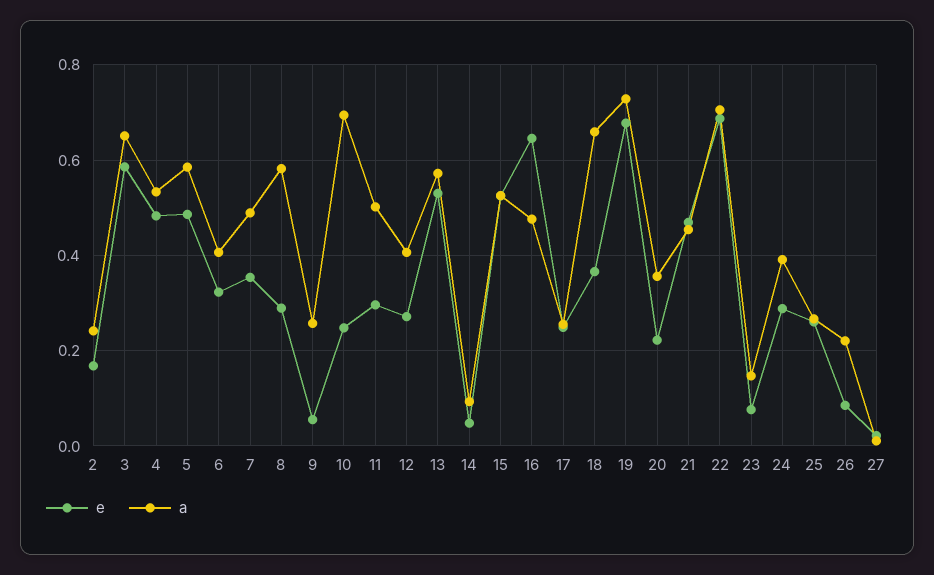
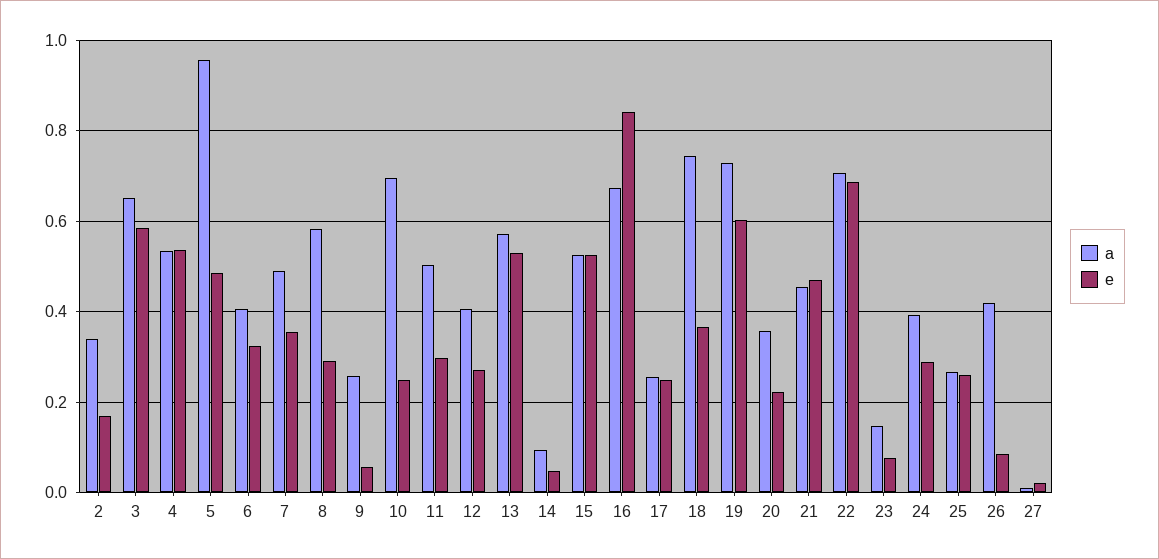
  {
    "e": {
      "2": 0.16,
      "3": 0.58,
-     "4": 0.48,
+     "4": 0.54,
      "5": 0.48,
      "6": 0.32,
      "7": 0.36,
      "8": 0.28,
      "9": 0.06,
      "10": 0.24,
      "11": 0.3,
      "12": 0.28,
      "13": 0.54,
      "14": 0.04,
      "15": 0.52,
-     "16": 0.64,
+     "16": 0.84,
      "17": 0.24,
      "18": 0.36,
-     "19": 0.68,
+     "19": 0.6,
      "20": 0.22,
      "21": 0.46,
      "22": 0.68,
      "23": 0.08,
      "24": 0.28,
      "25": 0.26,
      "26": 0.08,
      "27": 0.02
    },
    "a": {
-     "2": 0.24,
+     "2": 0.34,
      "3": 0.66,
      "4": 0.54,
-     "5": 0.58,
+     "5": 0.96,
      "6": 0.4,
      "7": 0.48,
      "8": 0.58,
      "9": 0.26,
      "10": 0.7,
      "11": 0.5,
      "12": 0.4,
      "13": 0.58,
      "14": 0.1,
      "15": 0.52,
-     "16": 0.48,
+     "16": 0.68,
      "17": 0.26,
-     "18": 0.66,
+     "18": 0.74,
      "19": 0.72,
      "20": 0.36,
      "21": 0.46,
      "22": 0.7,
      "23": 0.14,
      "24": 0.4,
      "25": 0.26,
-     "26": 0.22,
+     "26": 0.42,
      "27": 0.02
    }
  }

